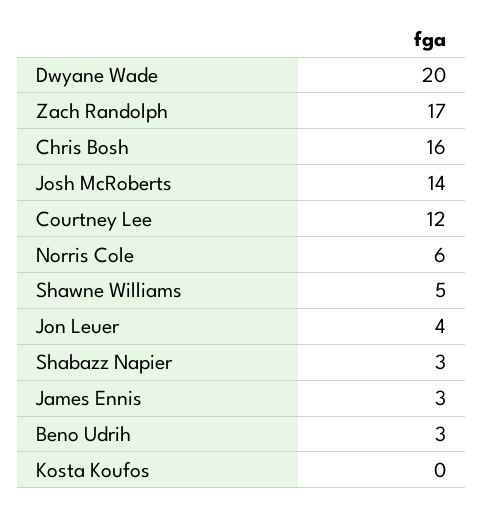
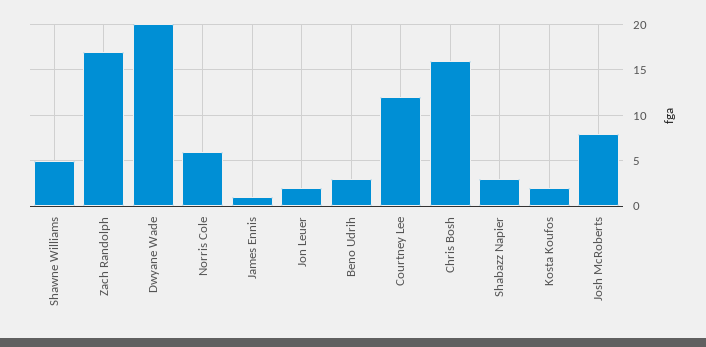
  {
    "Dwyane Wade": 20,
    "Zach Randolph": 17,
    "Chris Bosh": 16,
-   "Josh McRoberts": 14,
+   "Josh McRoberts": 8,
    "Courtney Lee": 12,
    "Norris Cole": 6,
    "Shawne Williams": 5,
-   "Jon Leuer": 4,
+   "Jon Leuer": 2,
    "Shabazz Napier": 3,
-   "James Ennis": 3,
+   "James Ennis": 1,
    "Beno Udrih": 3,
-   "Kosta Koufos": 0
+   "Kosta Koufos": 2
  }

